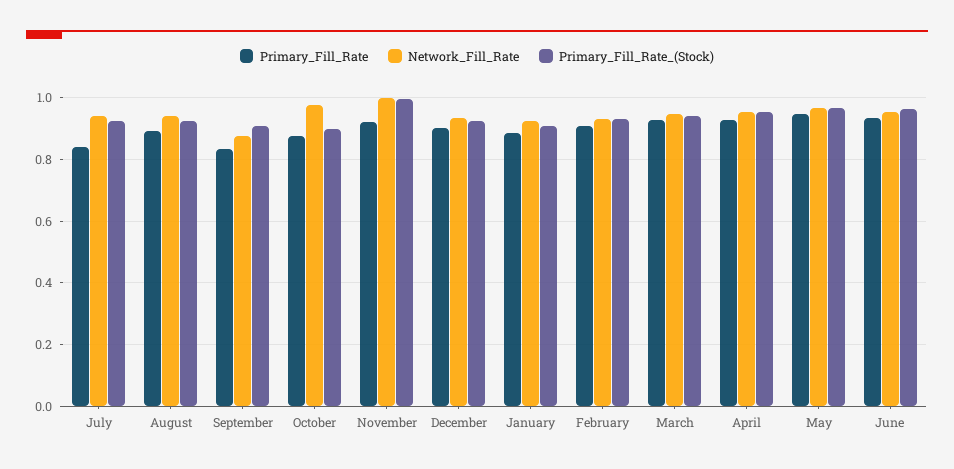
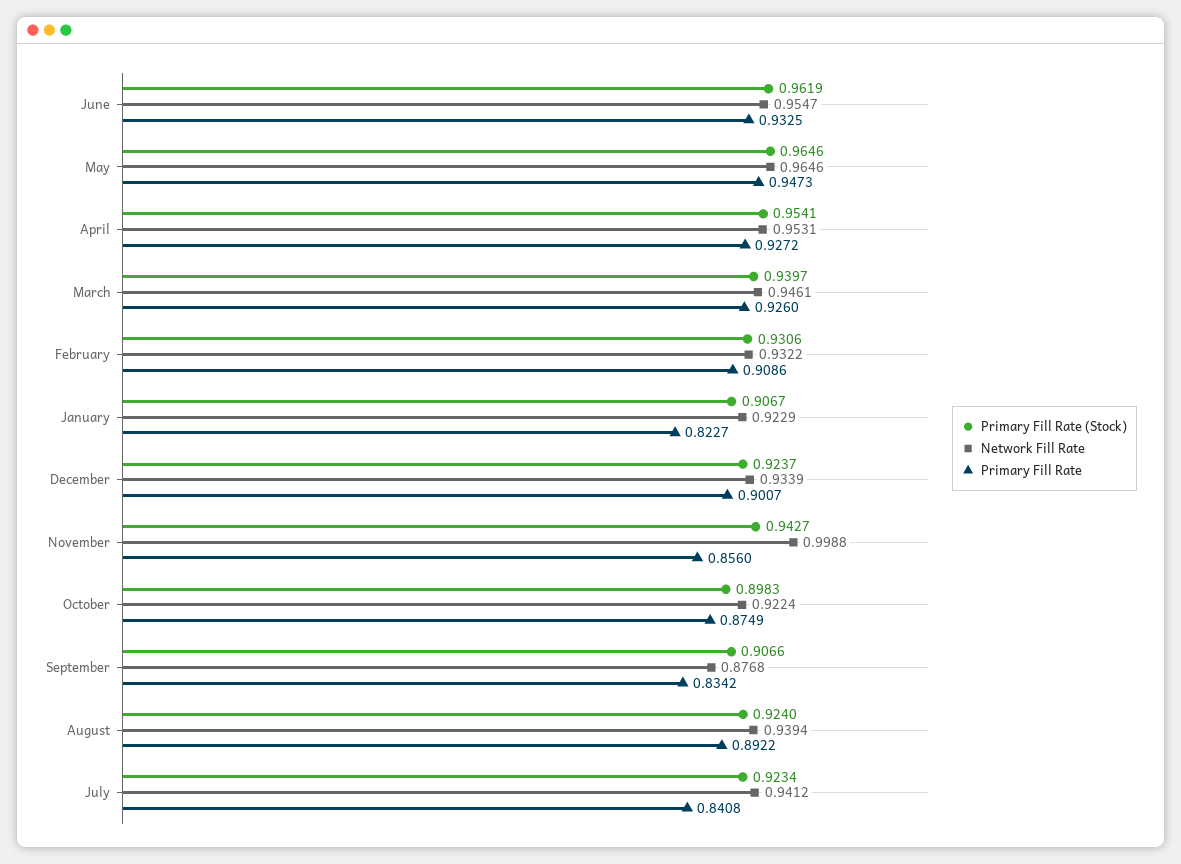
  {
    "Primary_Fill_Rate": {
      "July": 0.8408,
      "August": 0.8922,
      "September": 0.8342,
      "October": 0.8749,
-     "November": 0.92,
+     "November": 0.856,
      "December": 0.9007,
-     "January": 0.88,
+     "January": 0.8227,
      "February": 0.9086,
      "March": 0.926,
      "April": 0.9272,
      "May": 0.9473,
      "June": 0.9325
    },
    "Network_Fill_Rate": {
      "July": 0.9412,
      "August": 0.9394,
      "September": 0.8768,
-     "October": 0.98,
+     "October": 0.9224,
      "November": 0.9988,
      "December": 0.9339,
      "January": 0.9229,
      "February": 0.9322,
      "March": 0.9461,
      "April": 0.9531,
      "May": 0.9646,
      "June": 0.9547
    },
    "Primary_Fill_Rate_(Stock)": {
      "July": 0.9234,
      "August": 0.924,
      "September": 0.9066,
      "October": 0.8983,
-     "November": 1,
+     "November": 0.9427,
      "December": 0.9237,
      "January": 0.9067,
      "February": 0.9306,
      "March": 0.9397,
      "April": 0.9541,
      "May": 0.9646,
      "June": 0.9619
    }
  }

